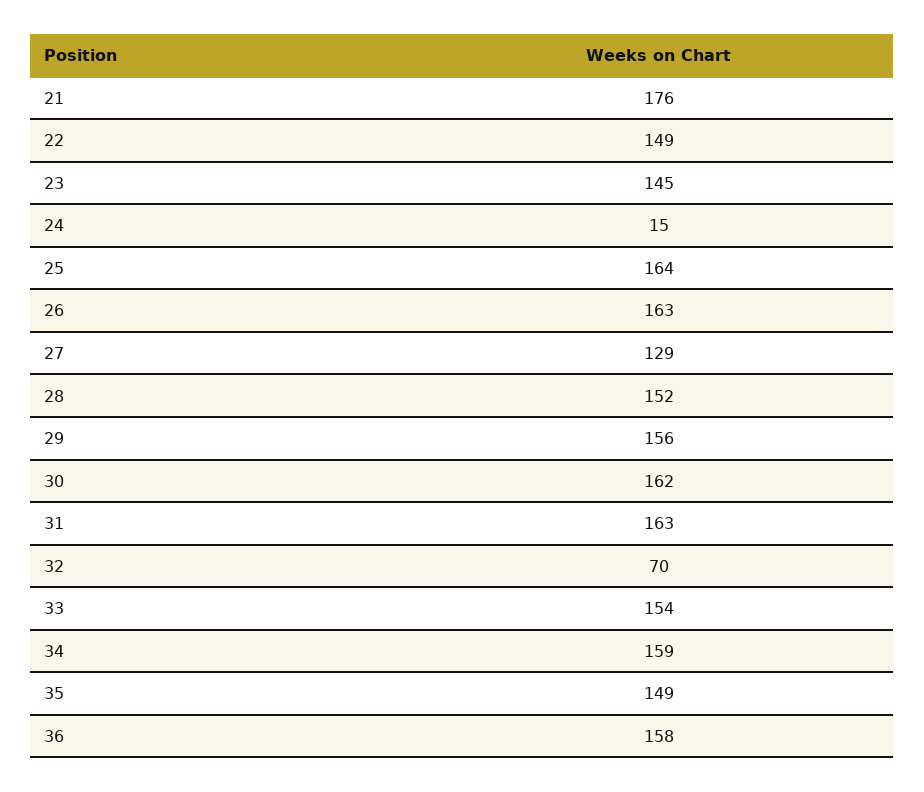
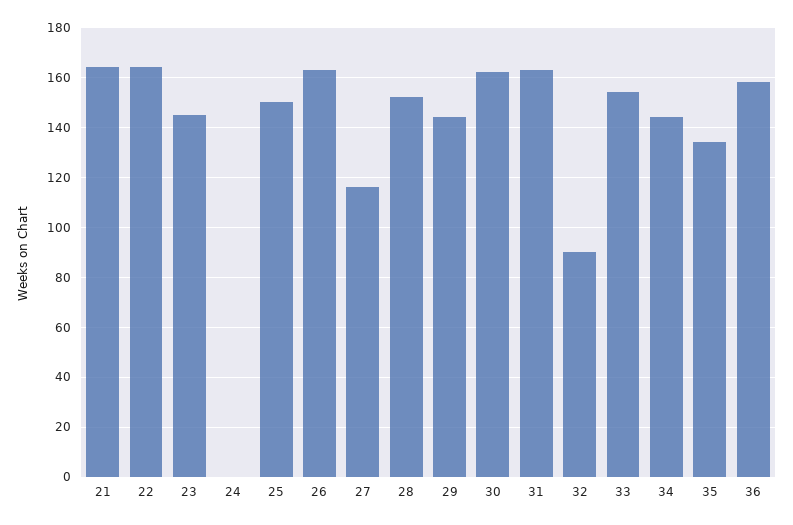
  {
-   "21": 176,
+   "21": 165,
-   "22": 149,
+   "22": 165,
    "23": 145,
-   "24": 15,
+   "24": 0,
-   "25": 164,
+   "25": 150,
    "26": 163,
-   "27": 129,
+   "27": 115,
    "28": 152,
-   "29": 156,
+   "29": 145,
    "30": 162,
    "31": 163,
-   "32": 70,
+   "32": 90,
    "33": 154,
-   "34": 159,
+   "34": 145,
-   "35": 149,
+   "35": 135,
    "36": 158
  }

